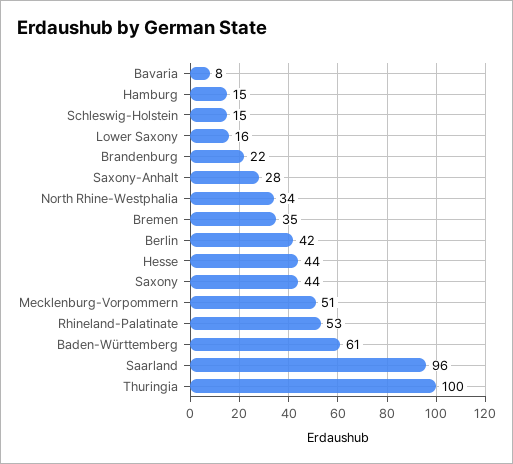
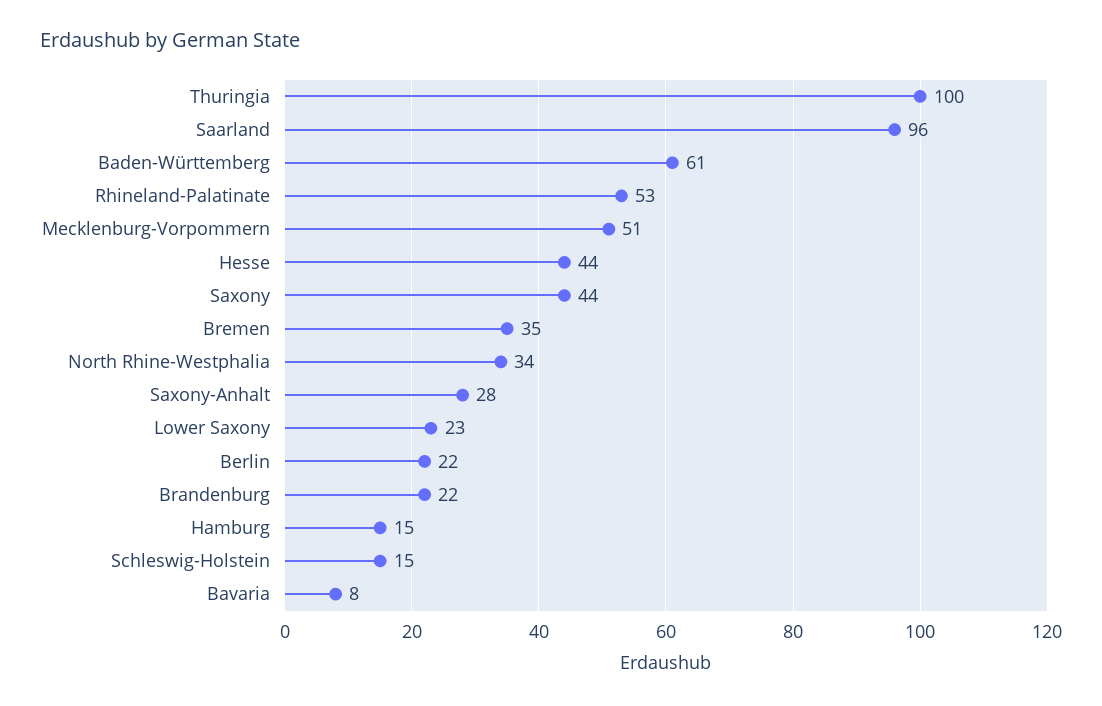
  {
    "Bavaria": 8,
    "Hamburg": 15,
    "Schleswig-Holstein": 15,
-   "Lower Saxony": 16,
+   "Lower Saxony": 23,
    "Brandenburg": 22,
    "Saxony-Anhalt": 28,
    "North Rhine-Westphalia": 34,
    "Bremen": 35,
-   "Berlin": 42,
+   "Berlin": 22,
    "Hesse": 44,
    "Saxony": 44,
    "Mecklenburg-Vorpommern": 51,
    "Rhineland-Palatinate": 53,
    "Baden-Württemberg": 61,
    "Saarland": 96,
    "Thuringia": 100
  }

